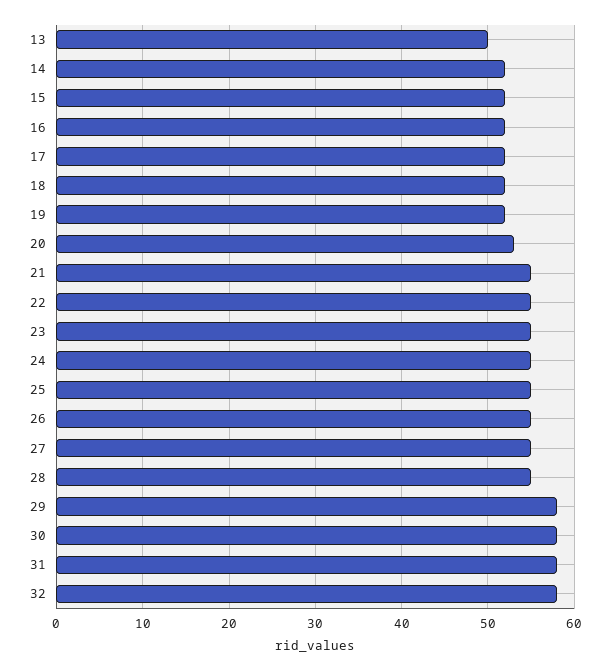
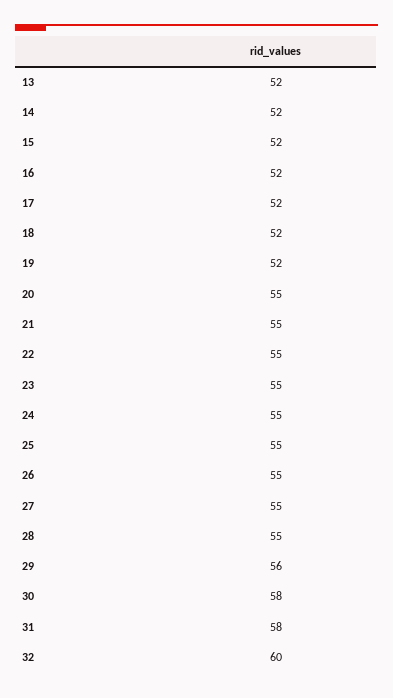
  {
-   "13": 50,
+   "13": 52,
    "14": 52,
    "15": 52,
    "16": 52,
    "17": 52,
    "18": 52,
    "19": 52,
-   "20": 53,
+   "20": 55,
    "21": 55,
    "22": 55,
    "23": 55,
    "24": 55,
    "25": 55,
    "26": 55,
    "27": 55,
    "28": 55,
-   "29": 58,
+   "29": 56,
    "30": 58,
    "31": 58,
-   "32": 58
+   "32": 60
  }

